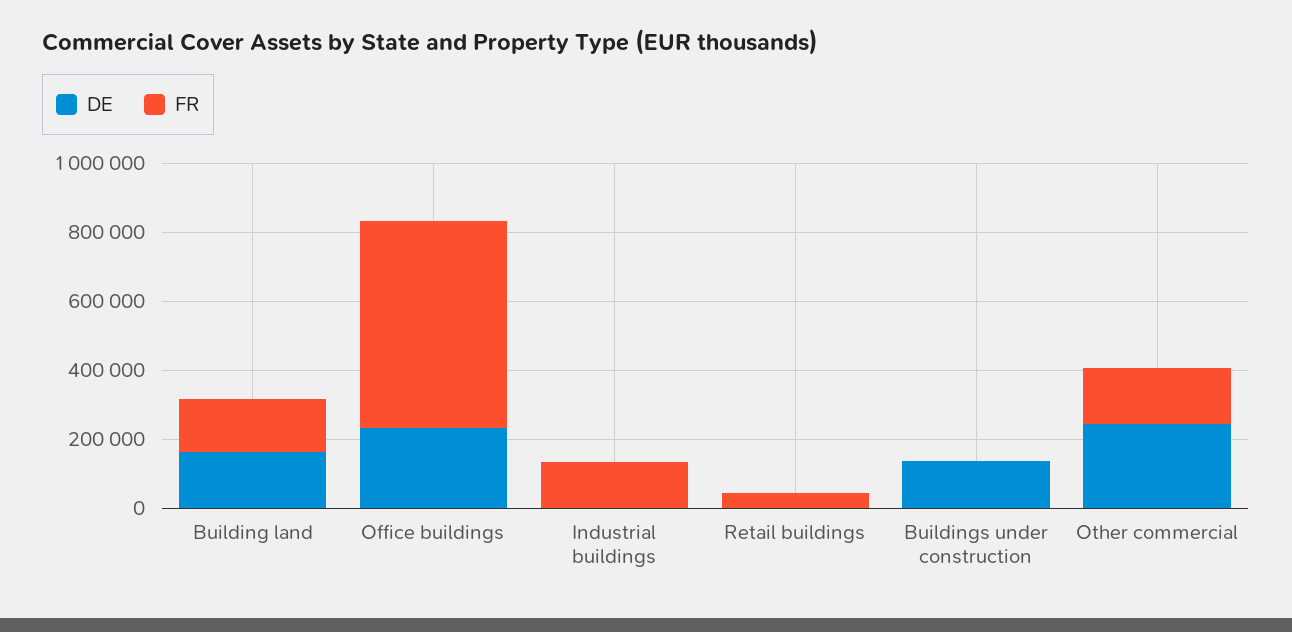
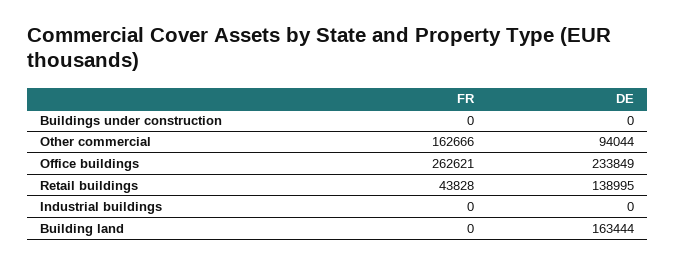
  {
    "DE": {
      "Building land": 163444,
      "Office buildings": 233849,
      "Industrial buildings": 0,
-     "Retail buildings": 0,
+     "Retail buildings": 138995,
-     "Buildings under construction": 150000,
+     "Buildings under construction": 0,
-     "Other commercial": 250000
+     "Other commercial": 94044
    },
    "FR": {
-     "Building land": 150000,
+     "Building land": 0,
-     "Office buildings": 600000,
+     "Office buildings": 262621,
-     "Industrial buildings": 150000,
+     "Industrial buildings": 0,
      "Retail buildings": 43828,
      "Buildings under construction": 0,
      "Other commercial": 162666
    }
  }

